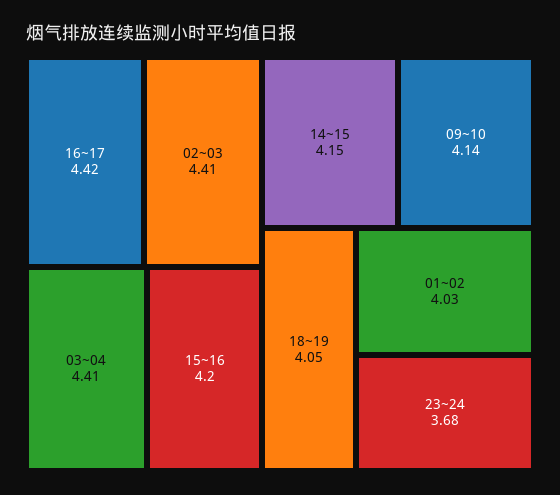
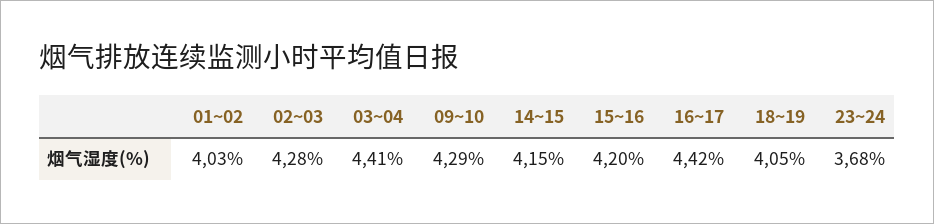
  {
    "16~17": 4.42,
-   "02~03": 4.41,
+   "02~03": 4.28,
    "03~04": 4.41,
    "15~16": 4.2,
    "14~15": 4.15,
-   "09~10": 4.14,
+   "09~10": 4.29,
    "18~19": 4.05,
    "01~02": 4.03,
    "23~24": 3.68
  }

